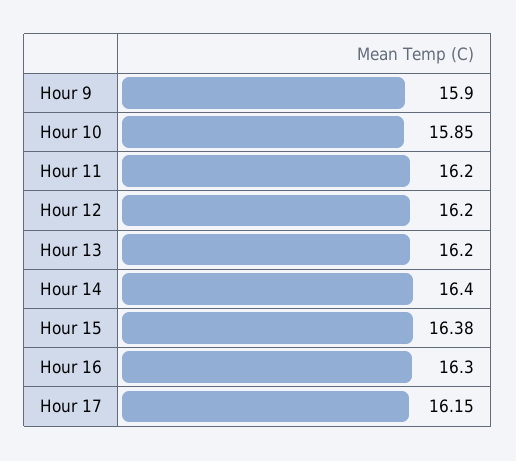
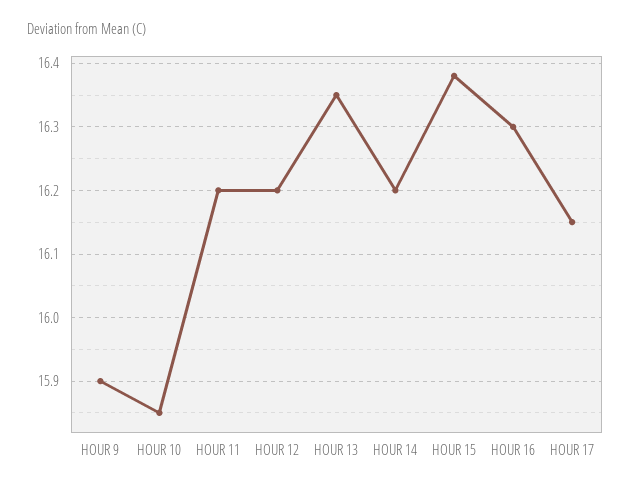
  {
    "Hour 9": 15.9,
    "Hour 10": 15.85,
    "Hour 11": 16.2,
    "Hour 12": 16.2,
-   "Hour 13": 16.2,
+   "Hour 13": 16.35,
-   "Hour 14": 16.4,
+   "Hour 14": 16.2,
    "Hour 15": 16.38,
    "Hour 16": 16.3,
    "Hour 17": 16.15
  }

